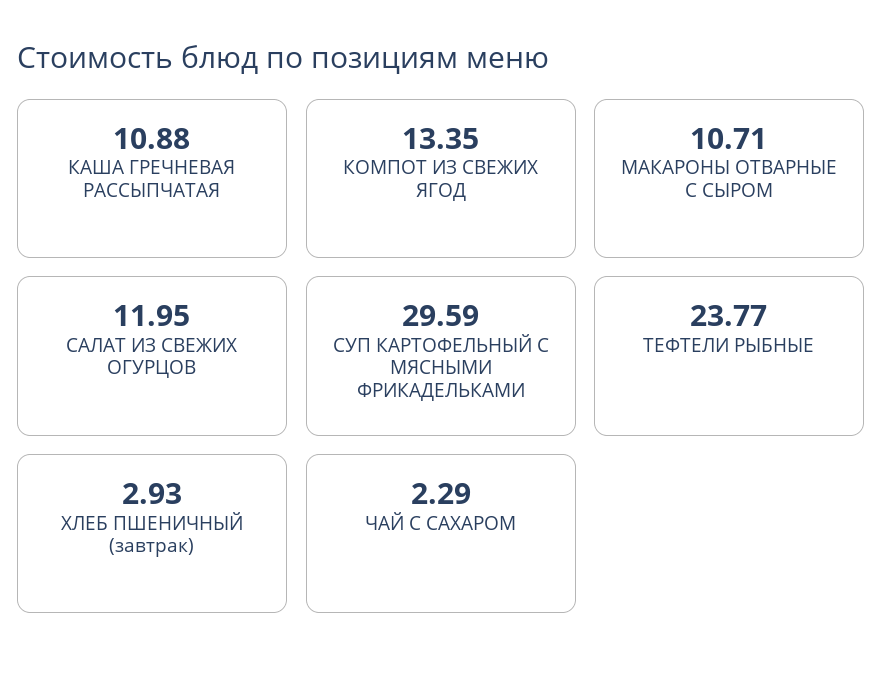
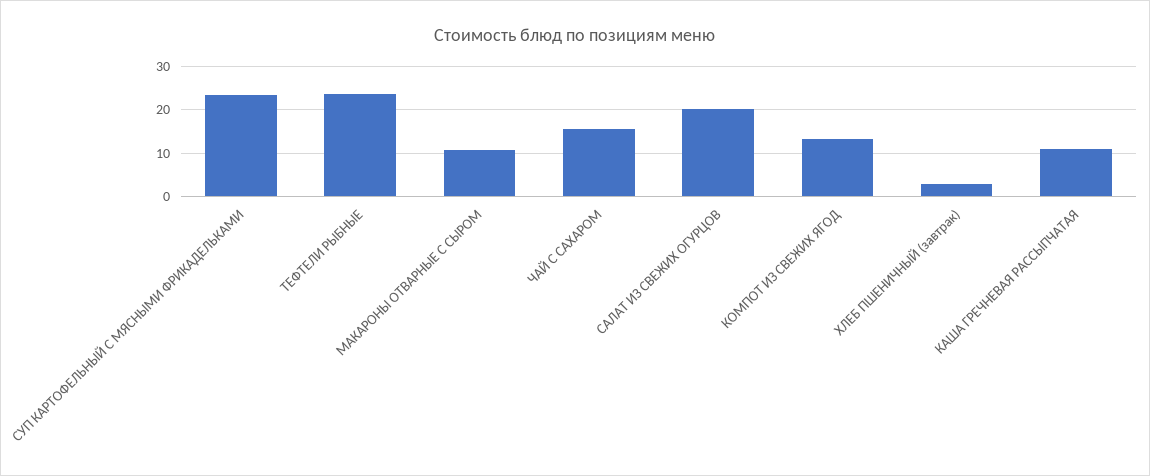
  {
    "КАША ГРЕЧНЕВАЯ РАССЫПЧАТАЯ": 10.88,
    "КОМПОТ ИЗ СВЕЖИХ ЯГОД": 13.35,
    "МАКАРОНЫ ОТВАРНЫЕ С СЫРОМ": 10.71,
-   "САЛАТ ИЗ СВЕЖИХ ОГУРЦОВ": 11.95,
+   "САЛАТ ИЗ СВЕЖИХ ОГУРЦОВ": 20,
-   "СУП КАРТОФЕЛЬНЫЙ С МЯСНЫМИ ФРИКАДЕЛЬКАМИ": 29.59,
+   "СУП КАРТОФЕЛЬНЫЙ С МЯСНЫМИ ФРИКАДЕЛЬКАМИ": 24,
    "ТЕФТЕЛИ РЫБНЫЕ": 23.77,
    "ХЛЕБ ПШЕНИЧНЫЙ (завтрак)": 2.93,
-   "ЧАЙ С САХАРОМ": 2.29
+   "ЧАЙ С САХАРОМ": 16
  }

